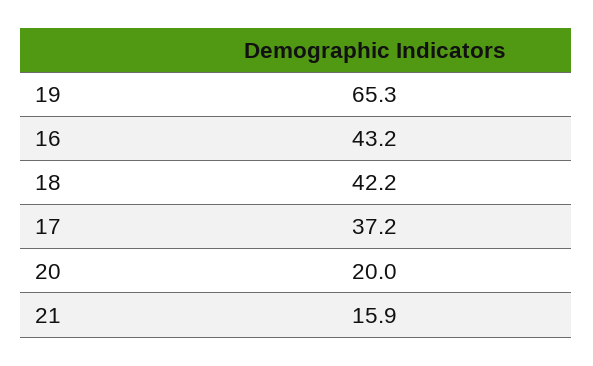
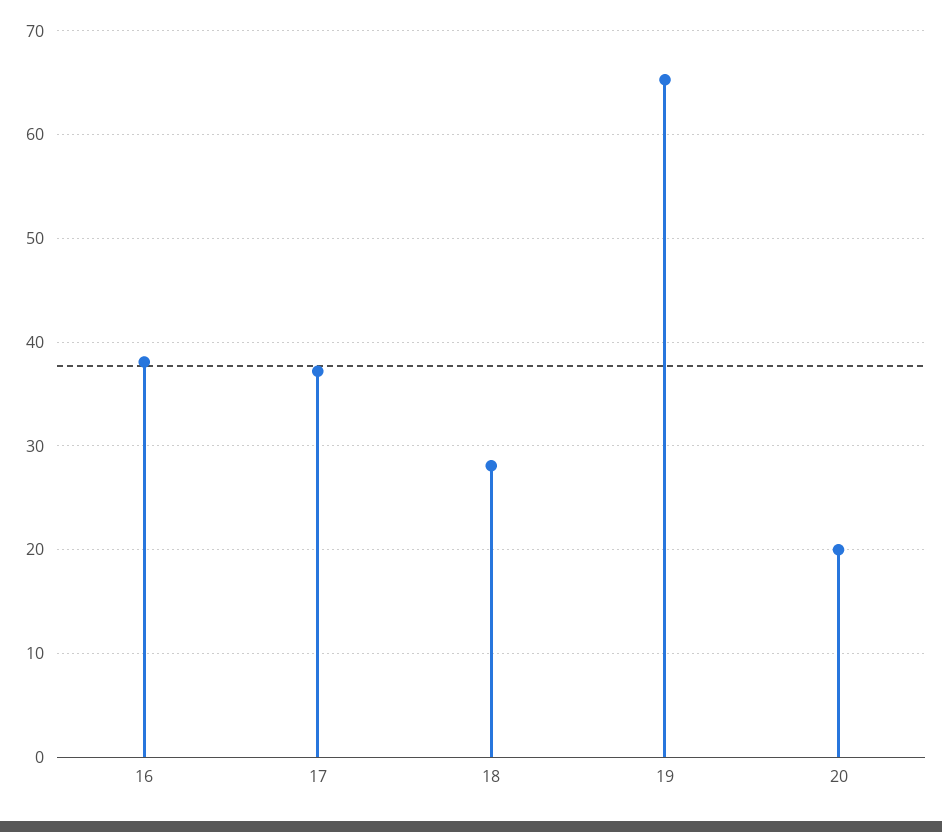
  {
    "19": 65.3,
-   "16": 43.2,
+   "16": 38,
-   "18": 42.2,
+   "18": 28,
    "17": 37.2,
-   "20": 20,
+   "20": 20
-   "21": 15.9
  }

